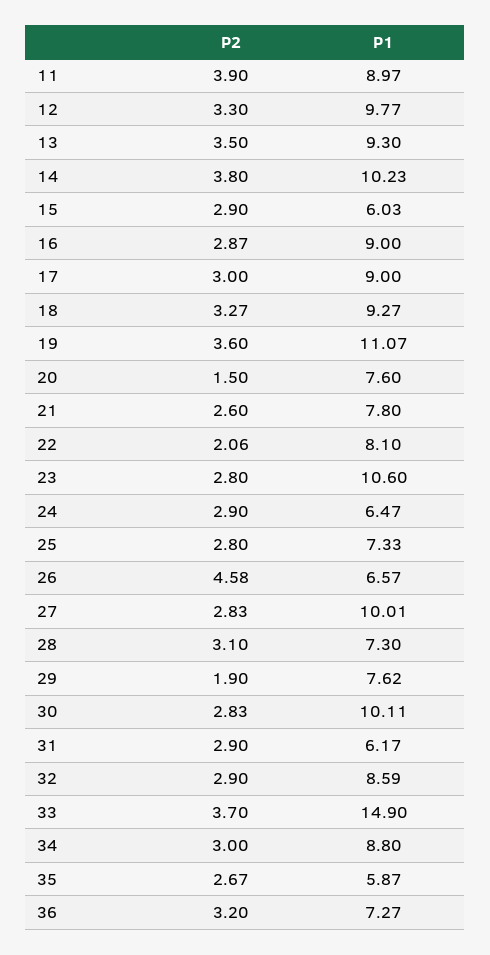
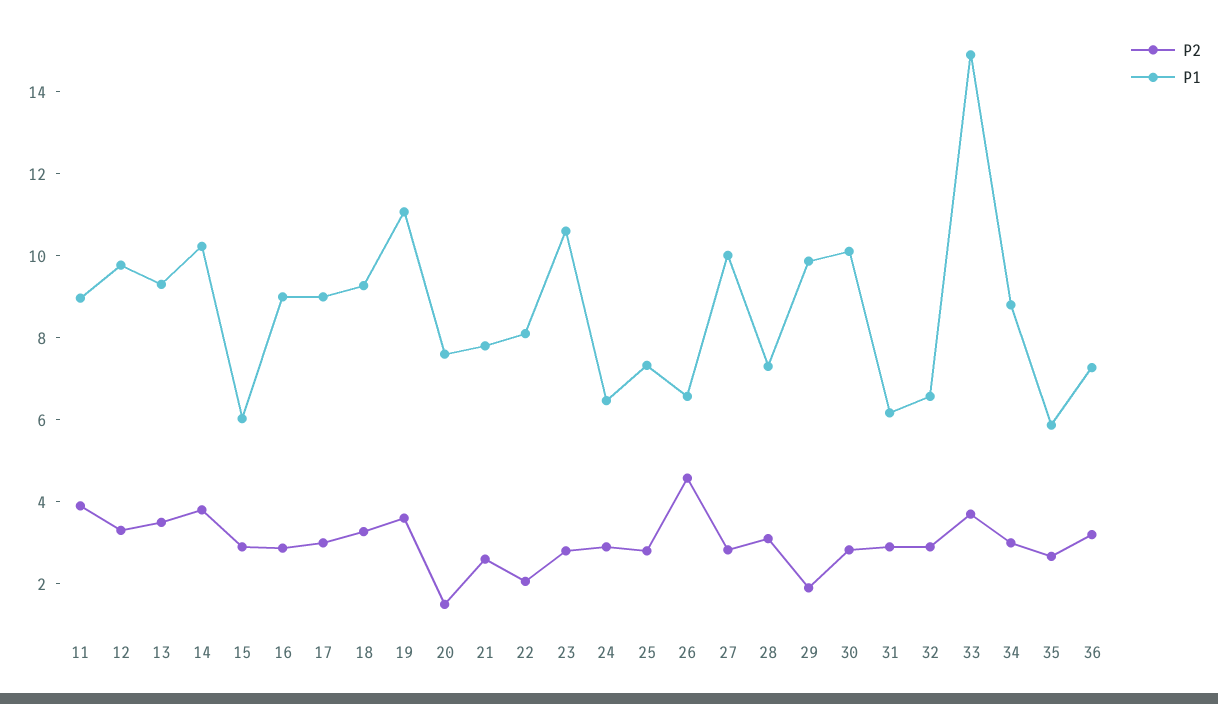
  {
    "P2": {
      "11": 3.9,
      "12": 3.3,
      "13": 3.5,
      "14": 3.8,
      "15": 2.9,
      "16": 2.87,
      "17": 3,
      "18": 3.27,
      "19": 3.6,
      "20": 1.5,
      "21": 2.6,
      "22": 2.06,
      "23": 2.8,
      "24": 2.9,
      "25": 2.8,
      "26": 4.58,
      "27": 2.83,
      "28": 3.1,
      "29": 1.9,
      "30": 2.83,
      "31": 2.9,
      "32": 2.9,
      "33": 3.7,
      "34": 3,
      "35": 2.67,
      "36": 3.2
    },
    "P1": {
      "11": 8.97,
      "12": 9.77,
      "13": 9.3,
      "14": 10.23,
      "15": 6.03,
      "16": 9,
      "17": 9,
      "18": 9.27,
      "19": 11.07,
      "20": 7.6,
      "21": 7.8,
      "22": 8.1,
      "23": 10.6,
      "24": 6.47,
      "25": 7.33,
      "26": 6.57,
      "27": 10.01,
      "28": 7.3,
-     "29": 7.62,
+     "29": 10,
      "30": 10.11,
      "31": 6.17,
-     "32": 8.59,
+     "32": 6.5,
      "33": 14.9,
      "34": 8.8,
      "35": 5.87,
      "36": 7.27
    }
  }

